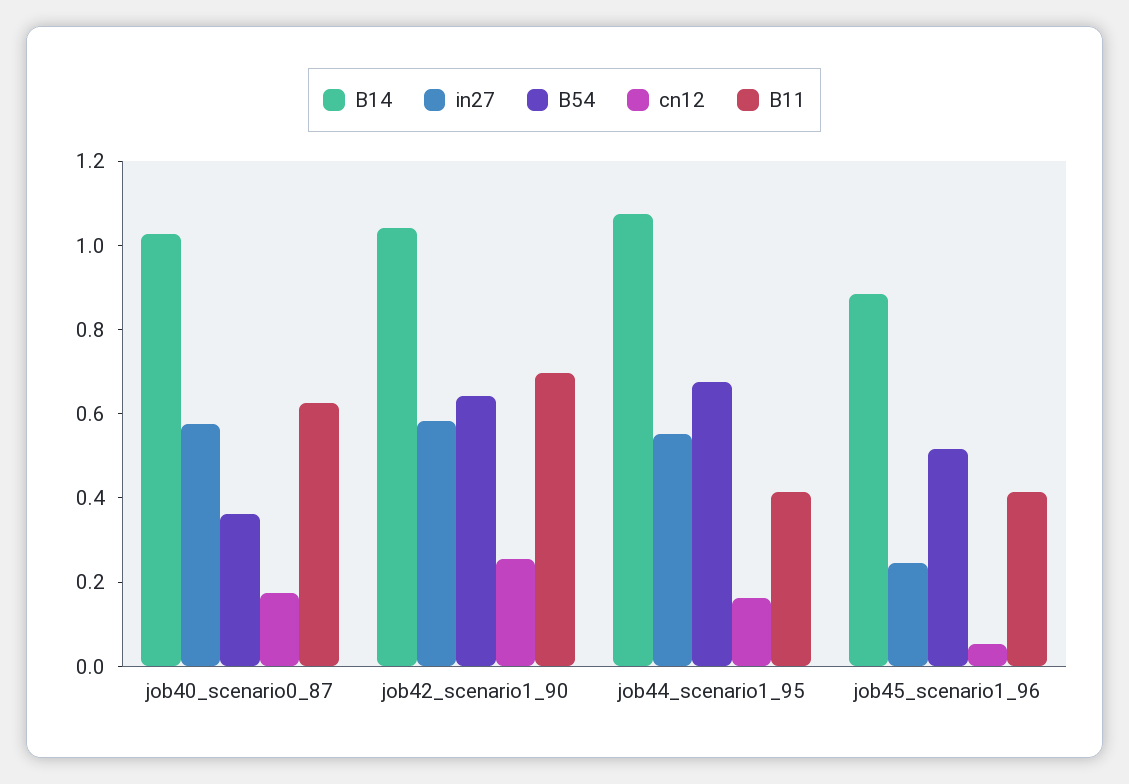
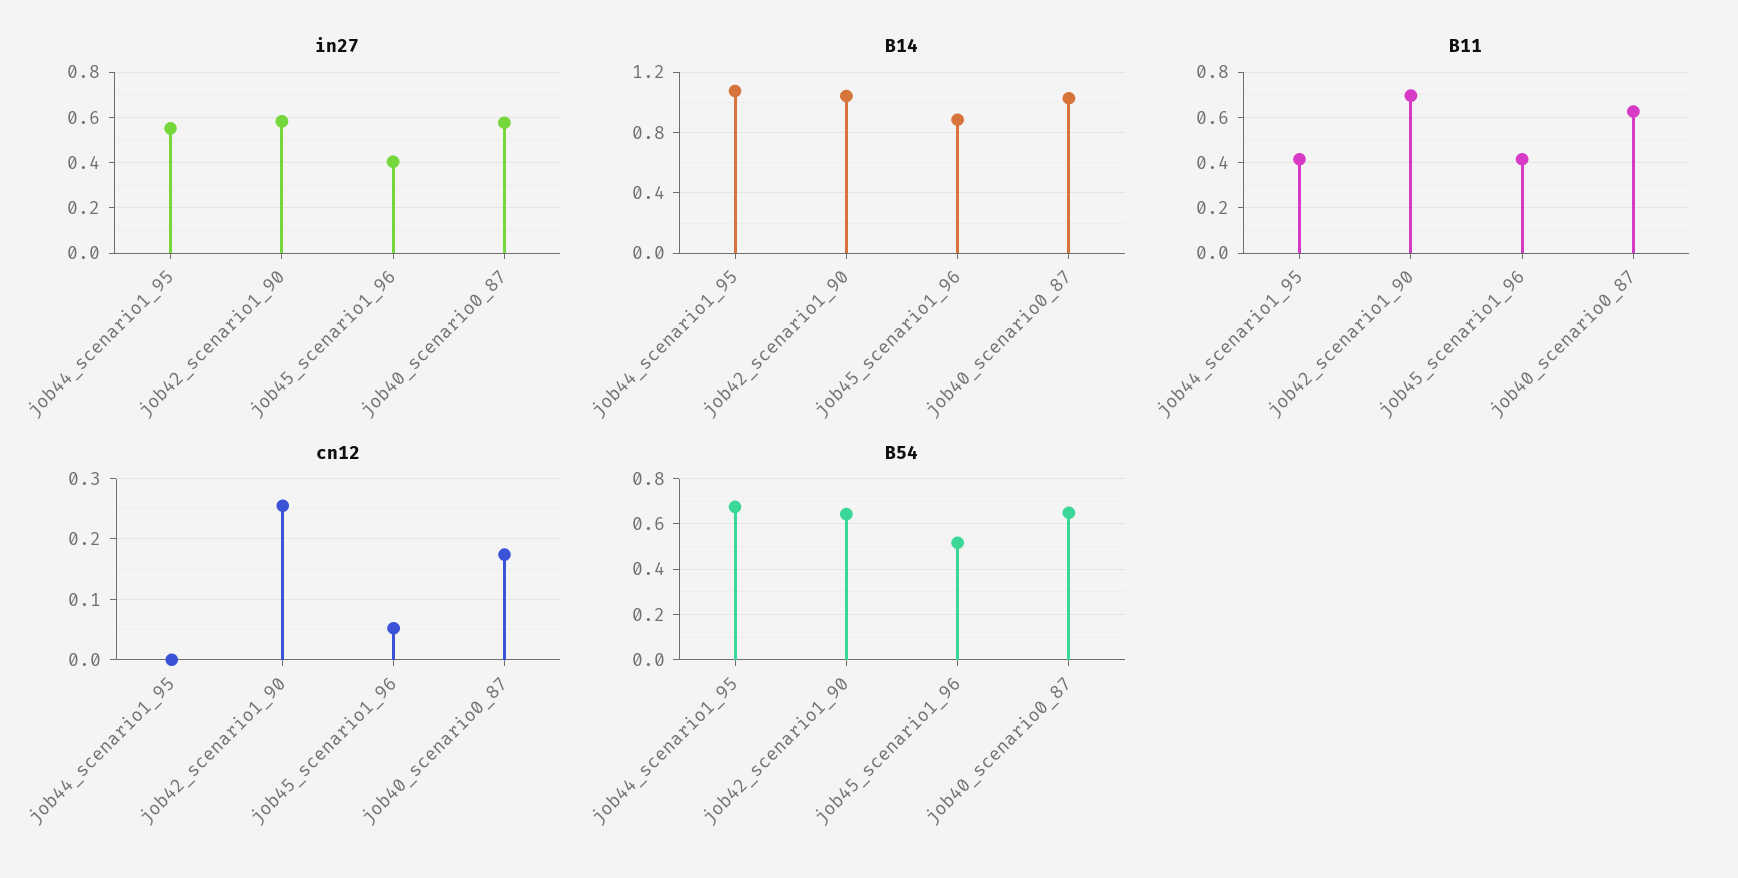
  {
    "B14": {
      "job40_scenario0_87": 1.05,
      "job42_scenario1_90": 1.05,
      "job44_scenario1_95": 1.05,
      "job45_scenario1_96": 0.9
    },
    "in27": {
      "job40_scenario0_87": 0.6,
      "job42_scenario1_90": 0.6,
      "job44_scenario1_95": 0.55,
-     "job45_scenario1_96": 0.25
+     "job45_scenario1_96": 0.4
    },
    "B54": {
-     "job40_scenario0_87": 0.35,
+     "job40_scenario0_87": 0.65,
      "job42_scenario1_90": 0.65,
      "job44_scenario1_95": 0.7,
      "job45_scenario1_96": 0.5
    },
    "cn12": {
      "job40_scenario0_87": 0.17,
      "job42_scenario1_90": 0.26,
-     "job44_scenario1_95": 0.15,
+     "job44_scenario1_95": 0,
      "job45_scenario1_96": 0.05
    },
    "B11": {
      "job40_scenario0_87": 0.65,
      "job42_scenario1_90": 0.7,
      "job44_scenario1_95": 0.4,
      "job45_scenario1_96": 0.4
    }
  }

